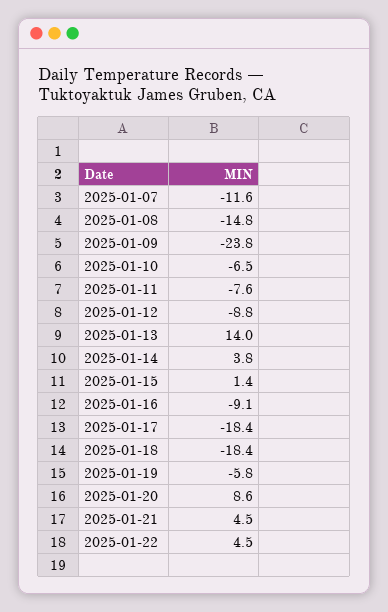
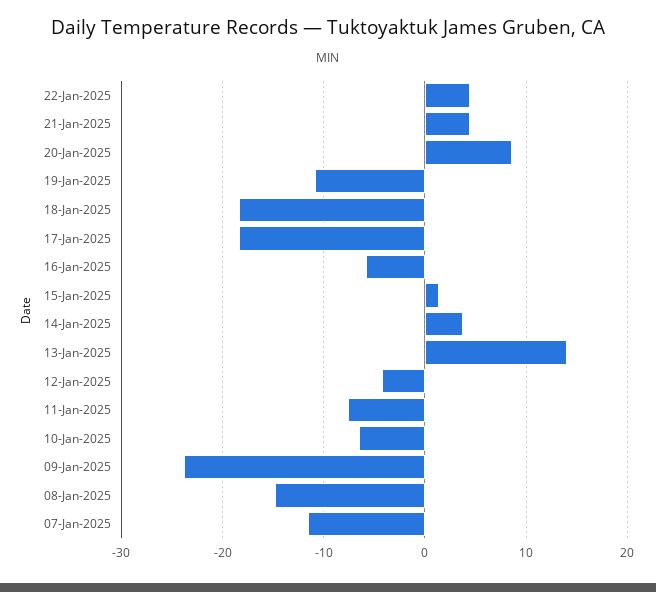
  {
    "2025-01-07": -11.6,
    "2025-01-08": -14.8,
    "2025-01-09": -23.8,
    "2025-01-10": -6.5,
    "2025-01-11": -7.6,
-   "2025-01-12": -8.8,
+   "2025-01-12": -4,
    "2025-01-13": 14,
    "2025-01-14": 3.8,
    "2025-01-15": 1.4,
-   "2025-01-16": -9.1,
+   "2025-01-16": -6,
    "2025-01-17": -18.4,
    "2025-01-18": -18.4,
-   "2025-01-19": -5.8,
+   "2025-01-19": -11,
    "2025-01-20": 8.6,
    "2025-01-21": 4.5,
    "2025-01-22": 4.5
  }

